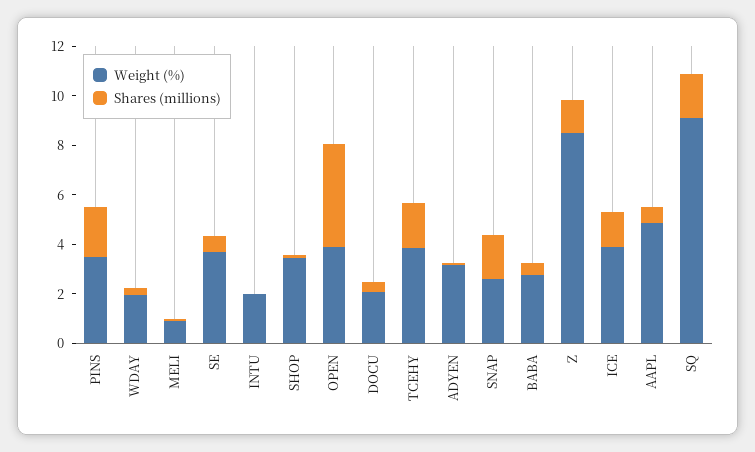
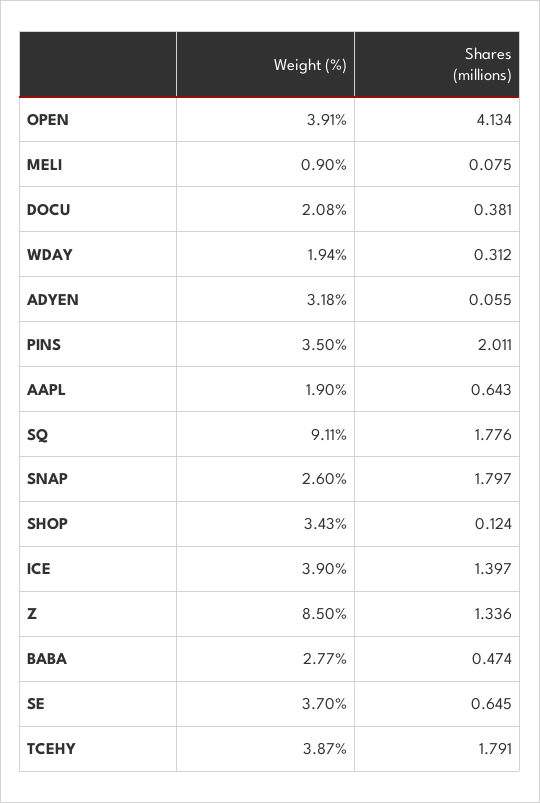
  {
    "Weight (%)": {
      "PINS": 3.5,
      "WDAY": 1.94,
      "MELI": 0.9,
      "SE": 3.7,
-     "INTU": 2,
      "SHOP": 3.43,
      "OPEN": 3.91,
      "DOCU": 2.08,
      "TCEHY": 3.87,
      "ADYEN": 3.18,
      "SNAP": 2.6,
      "BABA": 2.77,
      "Z": 8.5,
      "ICE": 3.9,
-     "AAPL": 5,
+     "AAPL": 1.9,
      "SQ": 9.11
    },
    "Shares (millions)": {
      "PINS": 2.011,
      "WDAY": 0.312,
      "MELI": 0.075,
      "SE": 0.645,
-     "INTU": 0,
      "SHOP": 0.124,
      "OPEN": 4.134,
      "DOCU": 0.381,
      "TCEHY": 1.791,
      "ADYEN": 0.055,
      "SNAP": 1.797,
      "BABA": 0.474,
      "Z": 1.336,
      "ICE": 1.397,
      "AAPL": 0.643,
      "SQ": 1.776
    }
  }

